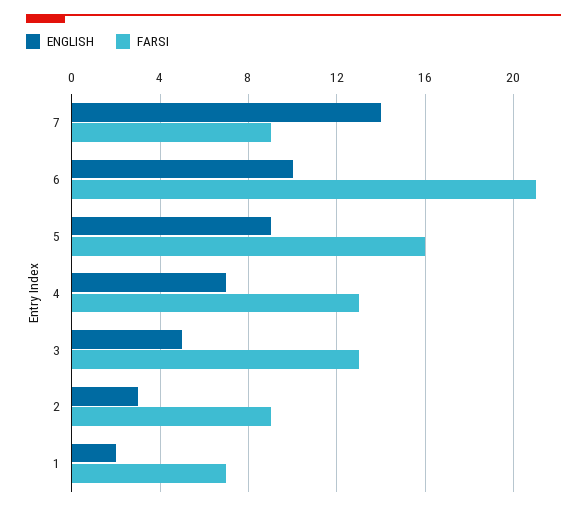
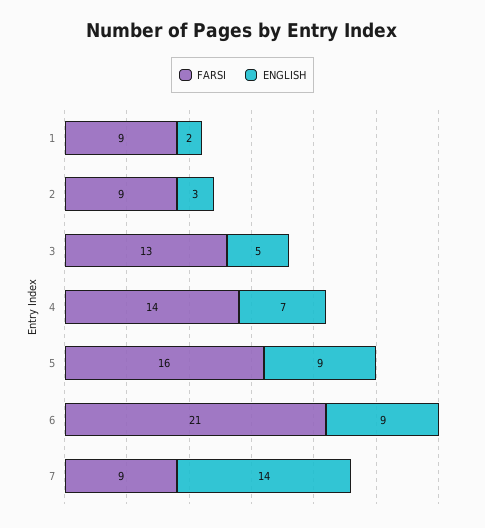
  {
    "ENGLISH": {
      "7": 14,
-     "6": 10,
+     "6": 9,
      "5": 9,
      "4": 7,
      "3": 5,
      "2": 3,
      "1": 2
    },
    "FARSI": {
      "7": 9,
      "6": 21,
      "5": 16,
-     "4": 13,
+     "4": 14,
      "3": 13,
      "2": 9,
-     "1": 7
+     "1": 9
    }
  }

